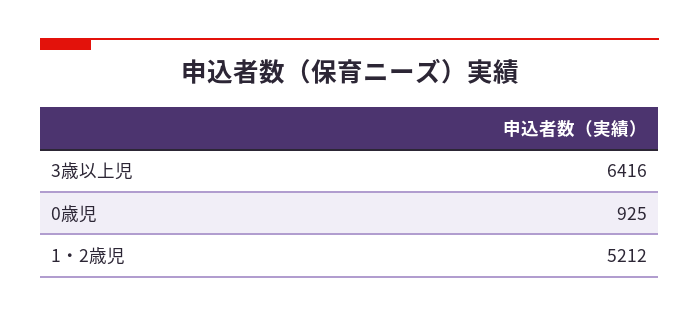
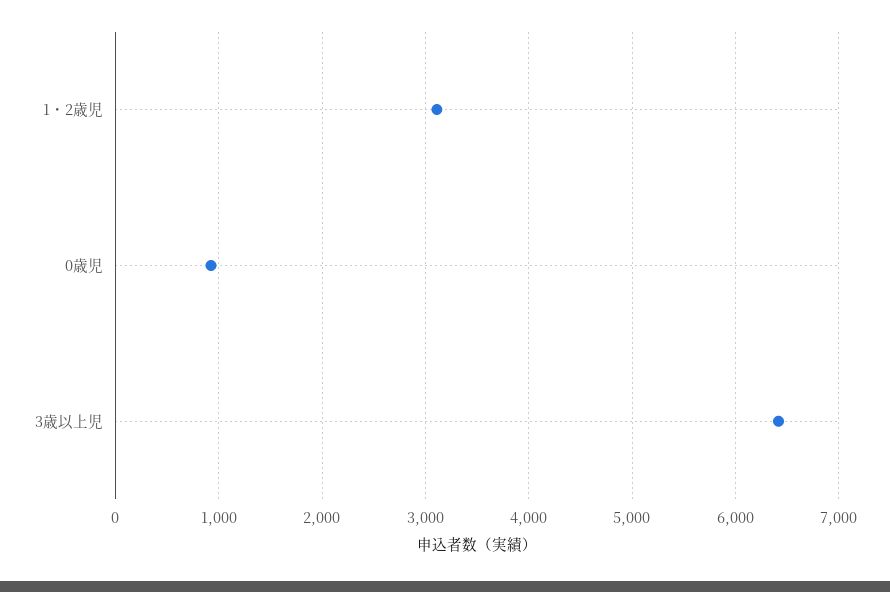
  {
    "3歳以上児": 6416,
    "0歳児": 925,
-   "1・2歳児": 5212
+   "1・2歳児": 3100
  }

